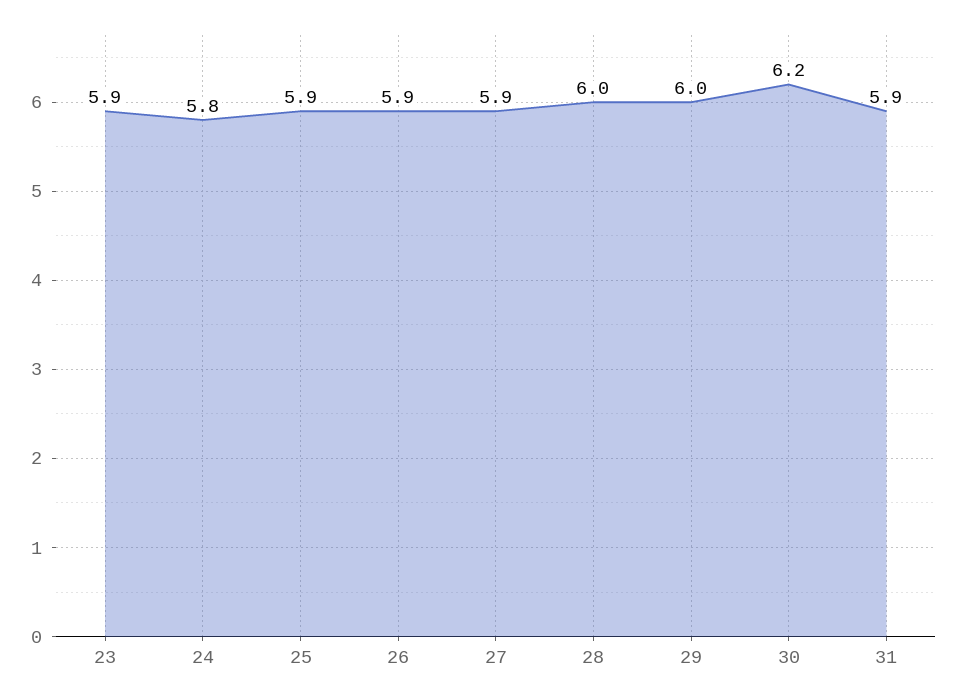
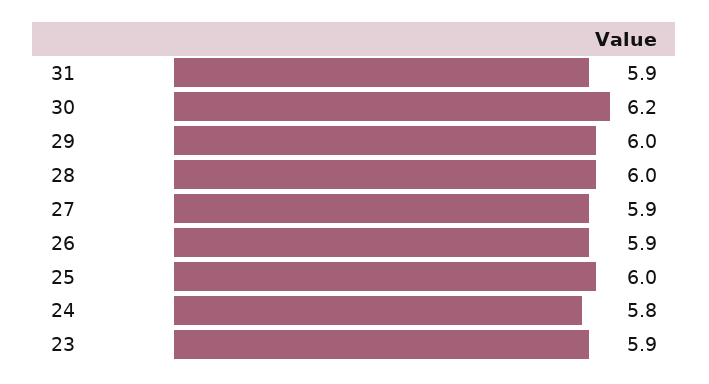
  {
    "23": 5.9,
    "24": 5.8,
-   "25": 5.9,
+   "25": 6,
    "26": 5.9,
    "27": 5.9,
    "28": 6,
    "29": 6,
    "30": 6.2,
    "31": 5.9
  }

